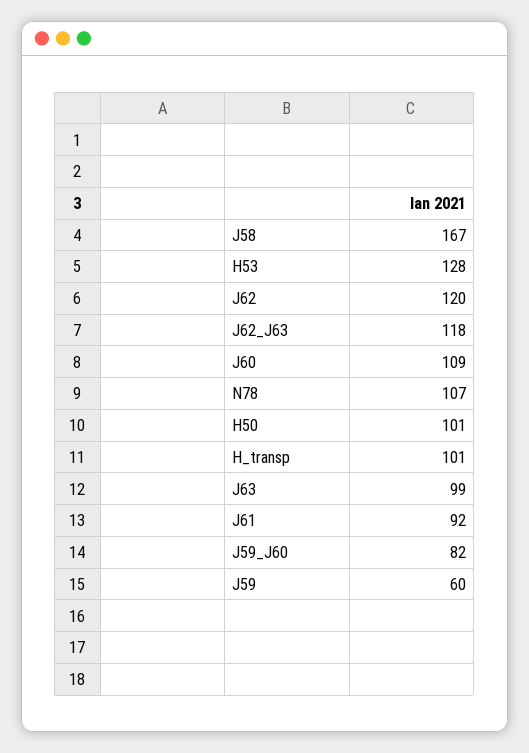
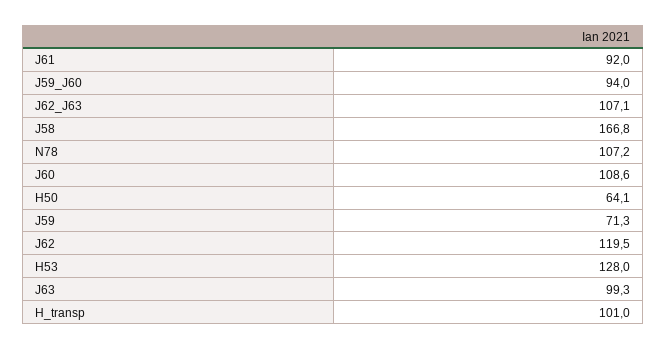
  {
    "J58": 166.8,
    "H53": 128,
    "J62": 119.5,
-   "J62_J63": 118,
+   "J62_J63": 107.1,
    "J60": 108.6,
    "N78": 107.2,
-   "H50": 101,
+   "H50": 64.1,
    "H_transp": 101,
    "J63": 99.3,
    "J61": 92,
-   "J59_J60": 82,
+   "J59_J60": 94,
-   "J59": 60
+   "J59": 71.3
  }

